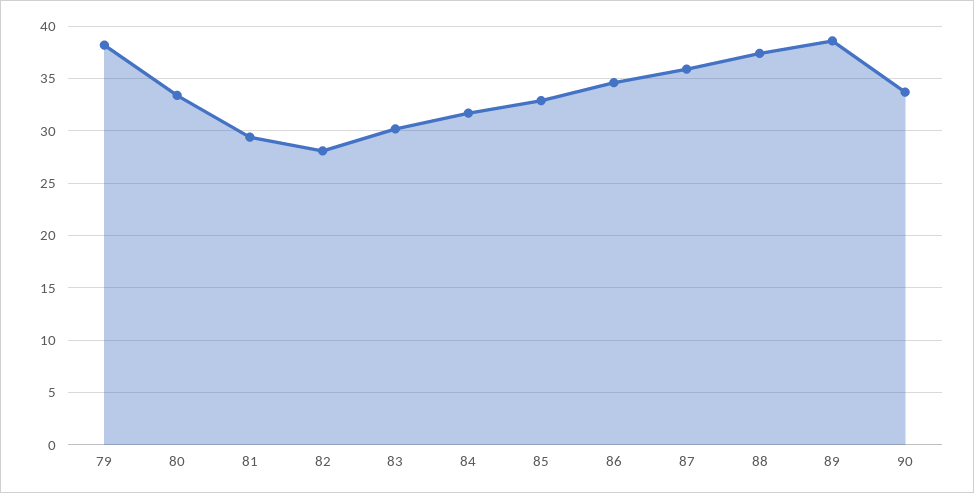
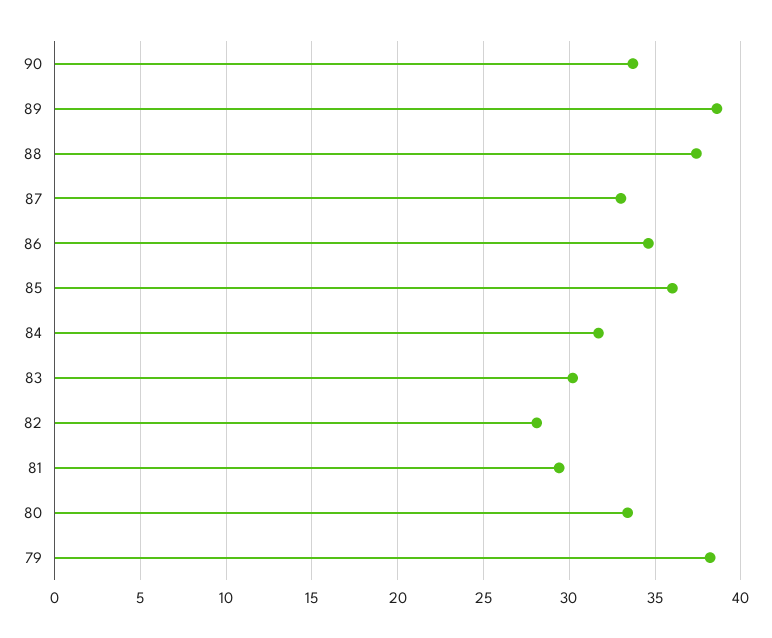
  {
    "79": 38,
    "80": 33.5,
    "81": 29.5,
    "82": 28,
    "83": 30,
    "84": 31.5,
-   "85": 33,
+   "85": 36,
    "86": 34.5,
-   "87": 36,
+   "87": 33,
    "88": 37.5,
    "89": 38.5,
    "90": 33.5
  }

